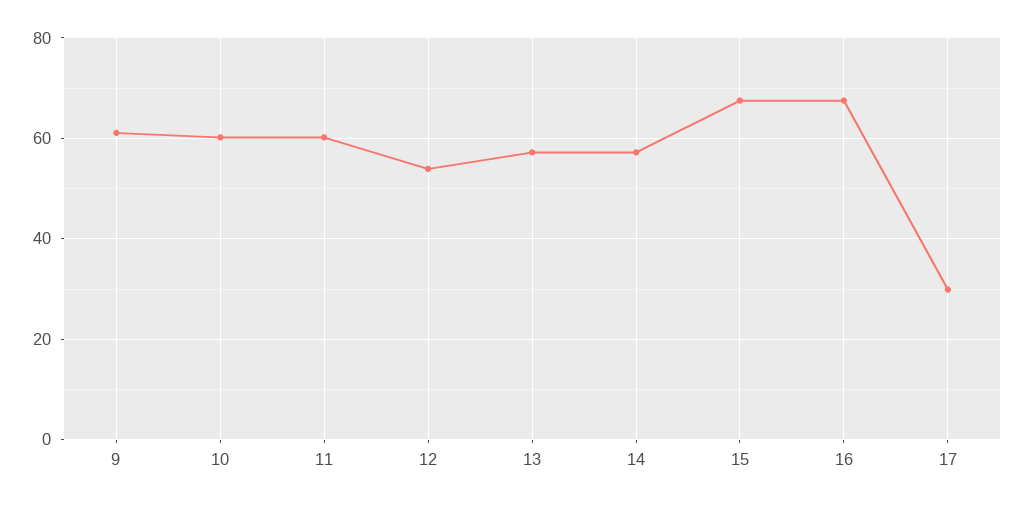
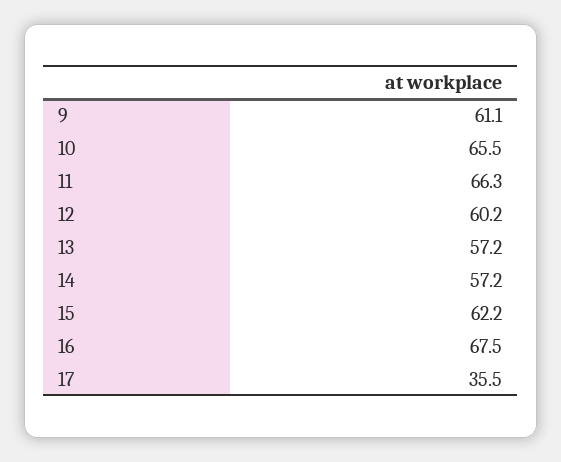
  {
    "9": 61.1,
-   "10": 60,
+   "10": 65.5,
-   "11": 60,
+   "11": 66.3,
-   "12": 54,
+   "12": 60.2,
    "13": 57.2,
    "14": 57.2,
-   "15": 68,
+   "15": 62.2,
    "16": 67.5,
-   "17": 30
+   "17": 35.5
  }

